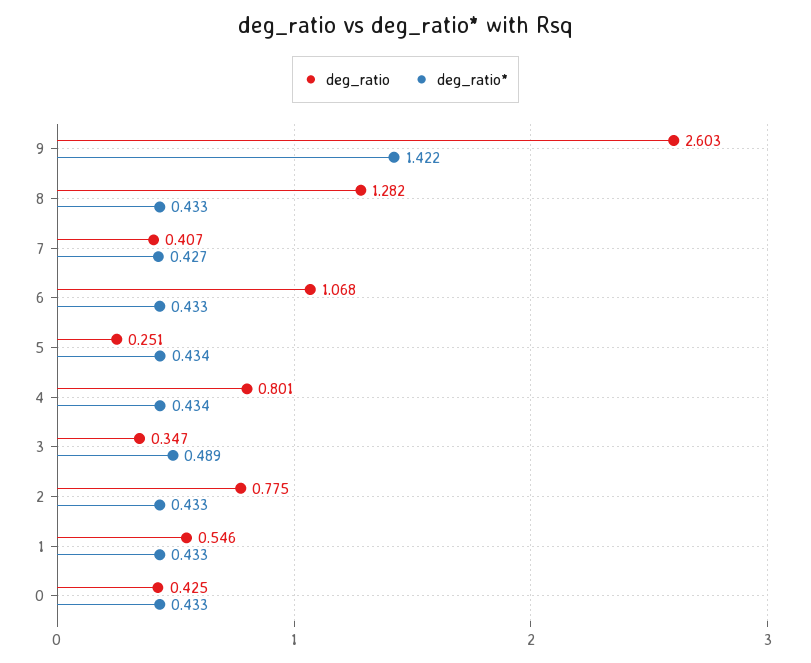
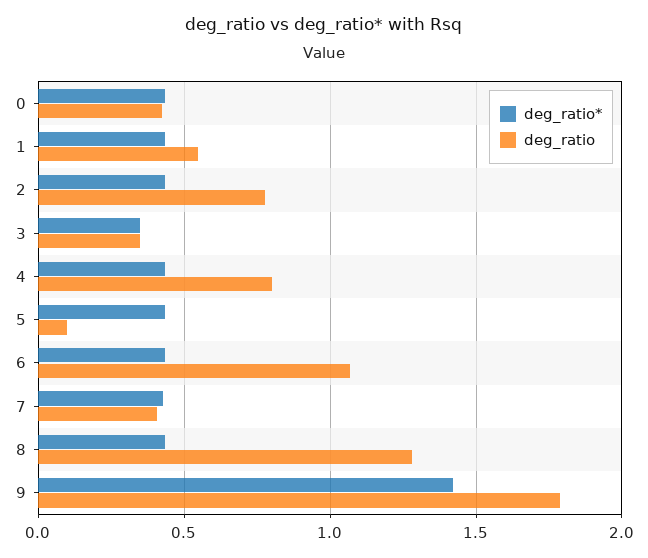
  {
    "deg_ratio": {
-     "9": 2.603,
+     "9": 1.8,
      "8": 1.282,
      "7": 0.407,
      "6": 1.068,
-     "5": 0.251,
+     "5": 0.1,
      "4": 0.801,
      "3": 0.347,
      "2": 0.775,
      "1": 0.546,
      "0": 0.425
    },
    "deg_ratio*": {
      "9": 1.422,
      "8": 0.433,
      "7": 0.427,
      "6": 0.433,
      "5": 0.434,
      "4": 0.434,
-     "3": 0.489,
+     "3": 0.35,
      "2": 0.433,
      "1": 0.433,
      "0": 0.433
    }
  }

